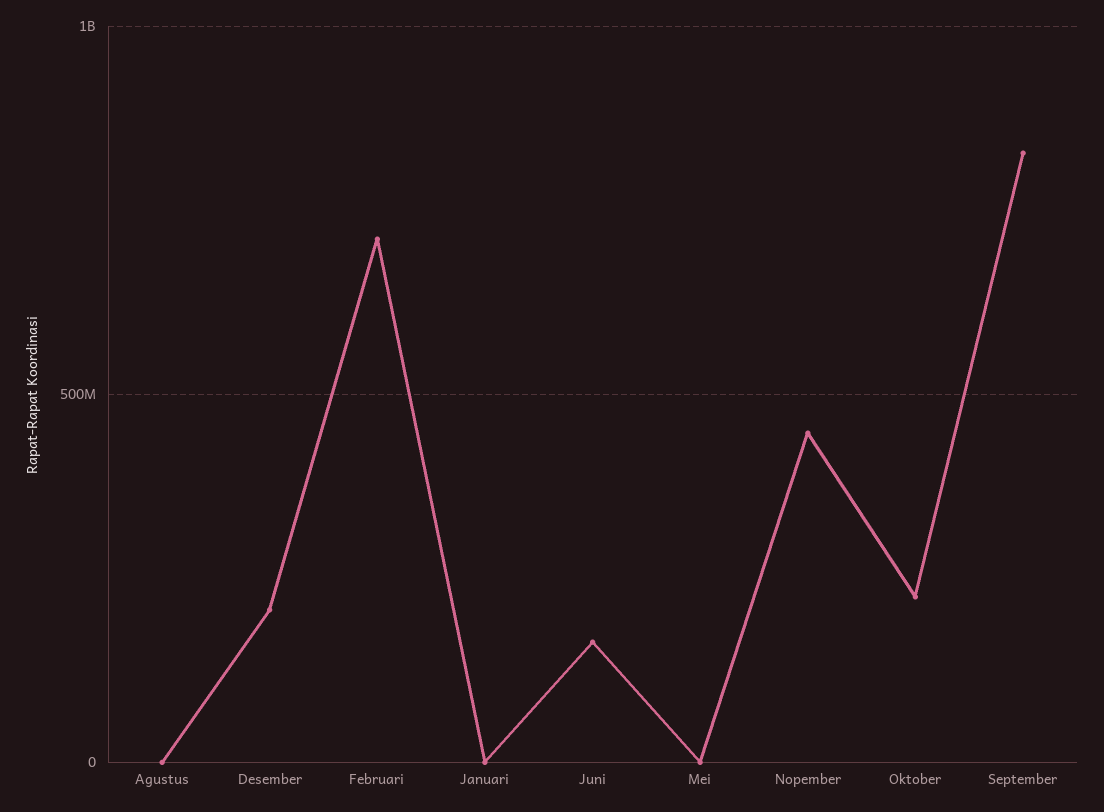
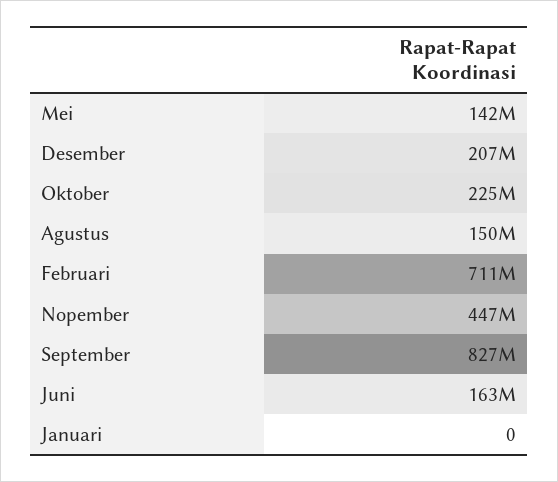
  {
-   "Agustus": 0,
+   "Agustus": 150000000,
    "Desember": 207000000,
    "Februari": 711000000,
    "Januari": 0,
    "Juni": 163000000,
-   "Mei": 0,
+   "Mei": 142000000,
    "Nopember": 447000000,
    "Oktober": 225000000,
    "September": 827000000
  }

